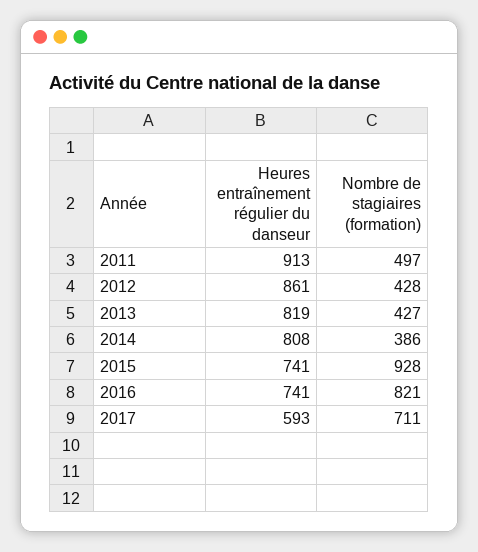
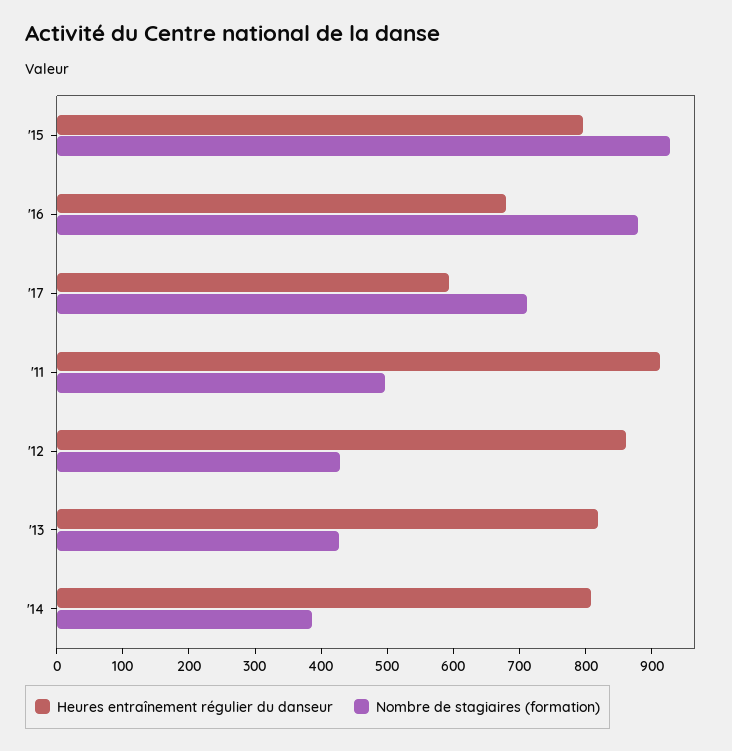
  {
    "Heures entraînement régulier du danseur": {
      "2011": 913,
      "2012": 861,
      "2013": 819,
      "2014": 808,
-     "2015": 741,
+     "2015": 800,
-     "2016": 741,
+     "2016": 680,
      "2017": 593
    },
    "Nombre de stagiaires (formation)": {
      "2011": 497,
      "2012": 428,
      "2013": 427,
      "2014": 386,
      "2015": 928,
-     "2016": 821,
+     "2016": 880,
      "2017": 711
    }
  }

